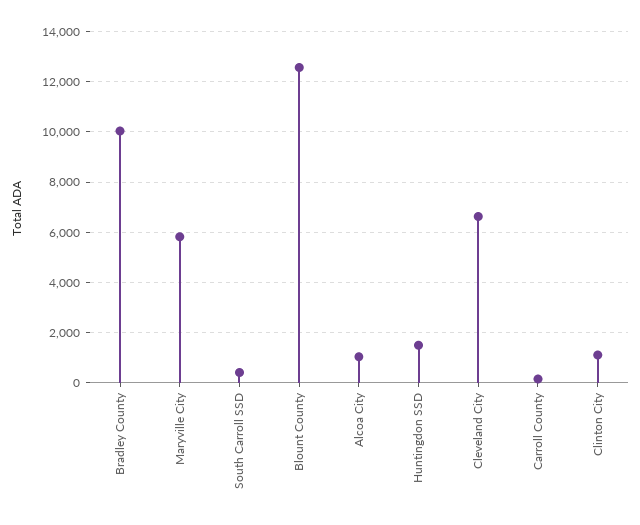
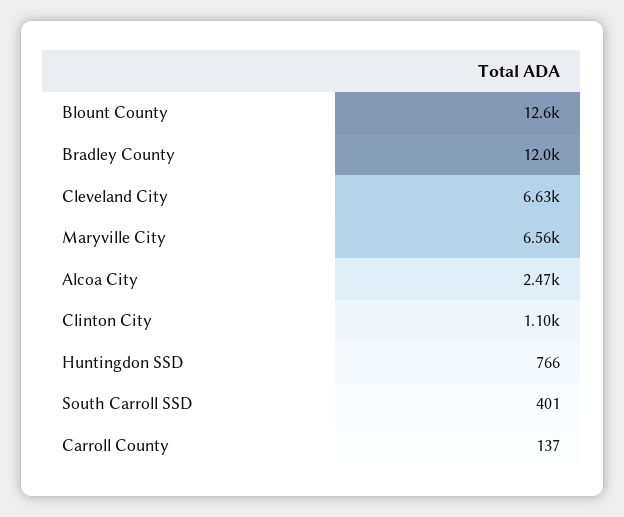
  {
-   "Bradley County": 10000,
+   "Bradley County": 12000,
-   "Maryville City": 5750,
+   "Maryville City": 6560,
    "South Carroll SSD": 401,
    "Blount County": 12600,
-   "Alcoa City": 1000,
+   "Alcoa City": 2470,
-   "Huntingdon SSD": 1500,
+   "Huntingdon SSD": 766,
    "Cleveland City": 6630,
    "Carroll County": 137,
    "Clinton City": 1100
  }

